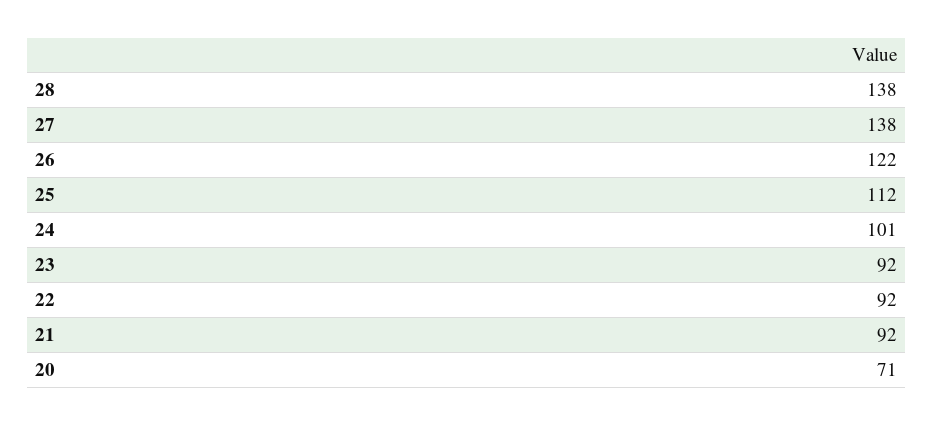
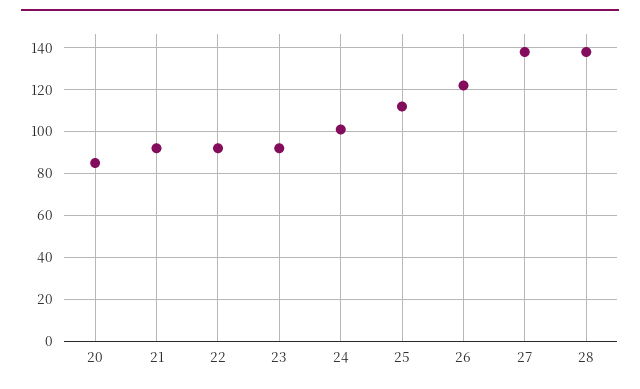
  {
    "28": 138,
    "27": 138,
    "26": 122,
    "25": 112,
    "24": 101,
    "23": 92,
    "22": 92,
    "21": 92,
-   "20": 71
+   "20": 85
  }

